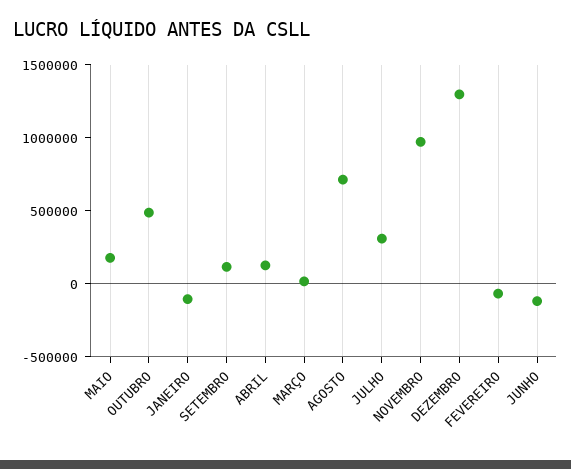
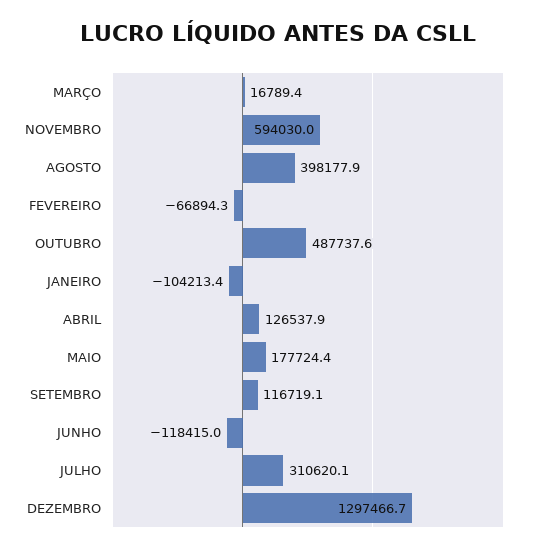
  {
    "MAIO": 177724.4,
    "OUTUBRO": 487737.6,
    "JANEIRO": -104213.4,
    "SETEMBRO": 116719.1,
    "ABRIL": 126537.9,
    "MARÇO": 16789.4,
-   "AGOSTO": 700000,
+   "AGOSTO": 398177.9,
    "JULHO": 310620.1,
-   "NOVEMBRO": 1000000,
+   "NOVEMBRO": 594030,
    "DEZEMBRO": 1297466.7,
    "FEVEREIRO": -66894.3,
    "JUNHO": -118415
  }

